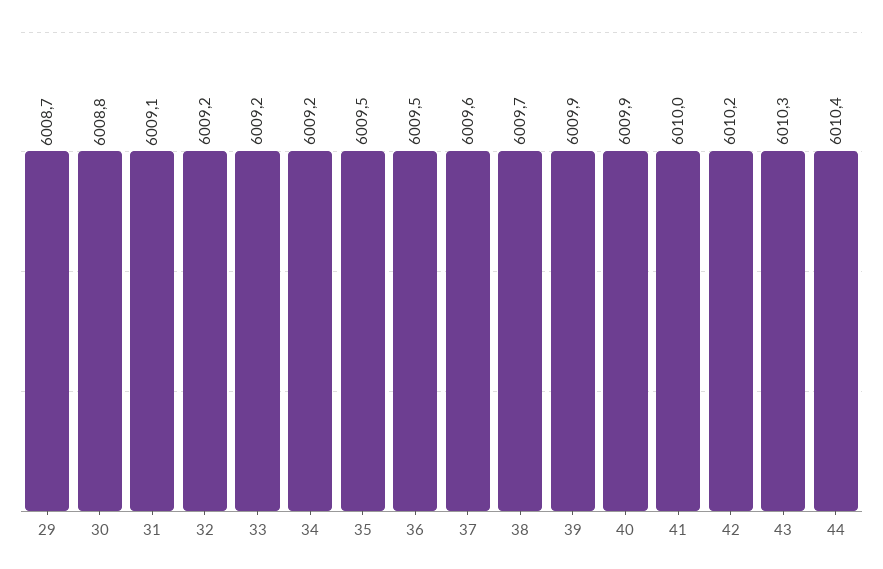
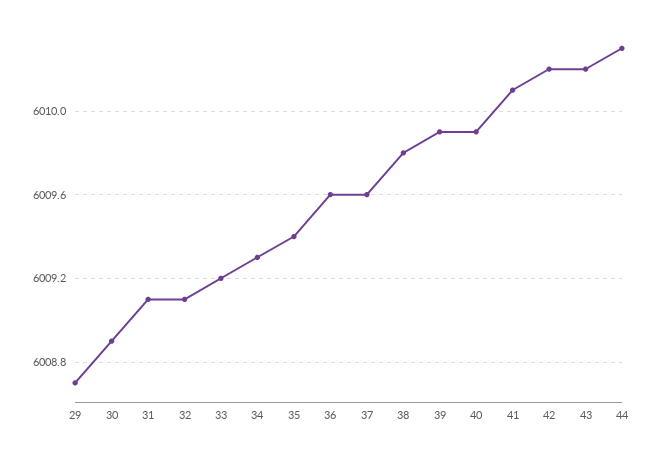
  {
    "29": 6008.7,
-   "30": 6008.8,
+   "30": 6008.9,
    "31": 6009.1,
-   "32": 6009.2,
+   "32": 6009.1,
    "33": 6009.2,
-   "34": 6009.2,
+   "34": 6009.3,
-   "35": 6009.5,
+   "35": 6009.4,
-   "36": 6009.5,
+   "36": 6009.6,
    "37": 6009.6,
-   "38": 6009.7,
+   "38": 6009.8,
    "39": 6009.9,
    "40": 6009.9,
-   "41": 6010,
+   "41": 6010.1,
    "42": 6010.2,
-   "43": 6010.3,
+   "43": 6010.2,
-   "44": 6010.4
+   "44": 6010.3
  }

